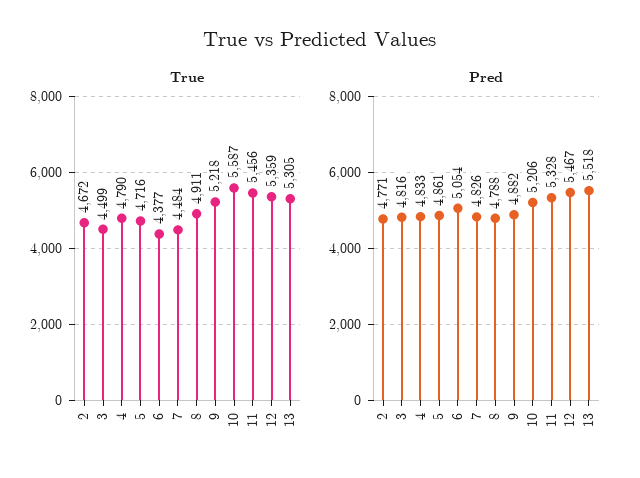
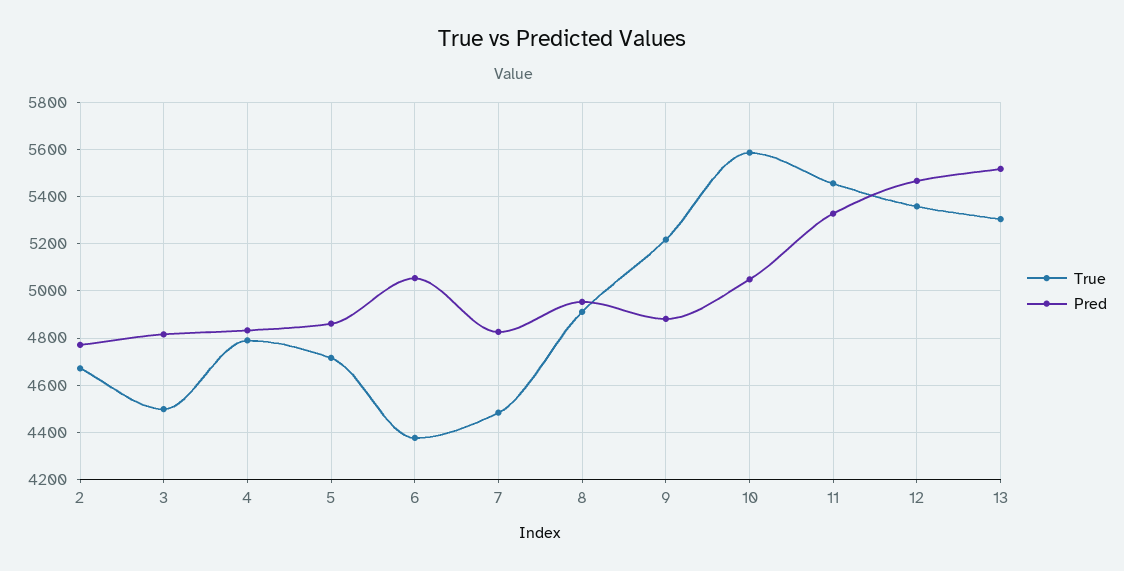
  {
    "True": {
      "2": 4672,
      "3": 4499,
      "4": 4790,
      "5": 4716,
      "6": 4377,
      "7": 4484,
      "8": 4911,
      "9": 5218,
      "10": 5587,
      "11": 5456,
      "12": 5359,
      "13": 5305
    },
    "Pred": {
      "2": 4771,
      "3": 4816,
      "4": 4833,
      "5": 4861,
      "6": 5054,
      "7": 4826,
-     "8": 4788,
+     "8": 4950,
      "9": 4882,
-     "10": 5206,
+     "10": 5050,
      "11": 5328,
      "12": 5467,
      "13": 5518
    }
  }

